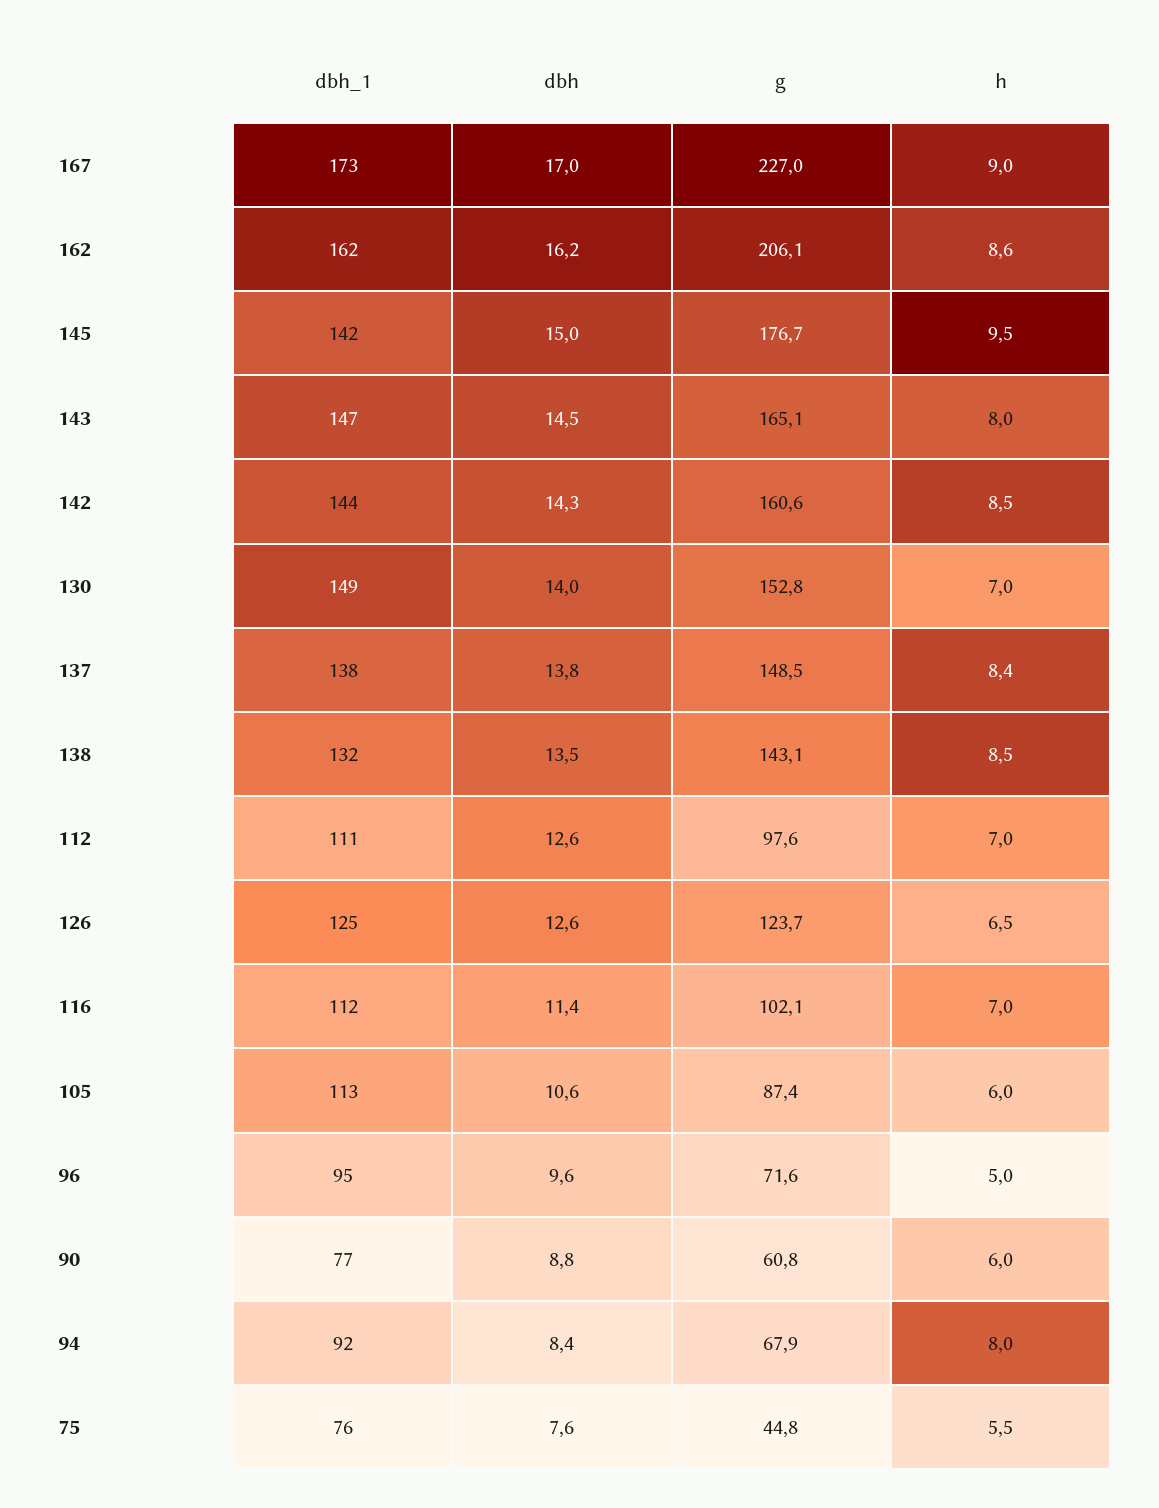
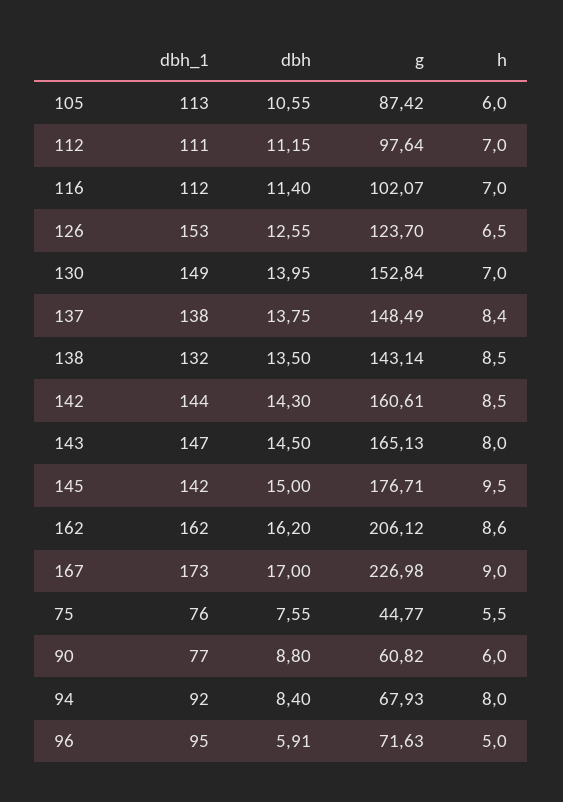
  {
    "dbh_1": {
      "167": 173,
      "162": 162,
      "145": 142,
      "143": 147,
      "142": 144,
      "130": 149,
      "137": 138,
      "138": 132,
      "112": 111,
-     "126": 125,
+     "126": 153,
      "116": 112,
      "105": 113,
      "96": 95,
      "90": 77,
      "94": 92,
      "75": 76
    },
    "dbh": {
      "167": 17,
      "162": 16.2,
      "145": 15,
      "143": 14.5,
      "142": 14.3,
      "130": 13.95,
      "137": 13.75,
      "138": 13.5,
-     "112": 12.6,
+     "112": 11.15,
      "126": 12.55,
      "116": 11.4,
      "105": 10.55,
-     "96": 9.6,
+     "96": 5.91,
      "90": 8.8,
      "94": 8.4,
      "75": 7.55
    },
    "g": {
      "167": 226.98,
      "162": 206.12,
      "145": 176.71,
      "143": 165.13,
      "142": 160.61,
      "130": 152.84,
      "137": 148.49,
      "138": 143.14,
      "112": 97.64,
      "126": 123.7,
      "116": 102.07,
      "105": 87.42,
      "96": 71.63,
      "90": 60.82,
      "94": 67.93,
      "75": 44.77
    },
    "h": {
      "167": 9,
      "162": 8.6,
      "145": 9.5,
      "143": 8,
      "142": 8.5,
      "130": 7,
      "137": 8.4,
      "138": 8.5,
      "112": 7,
      "126": 6.5,
      "116": 7,
      "105": 6,
      "96": 5,
      "90": 6,
      "94": 8,
      "75": 5.5
    }
  }

